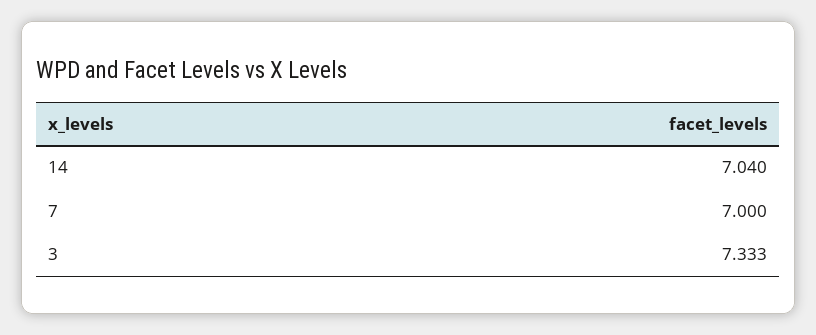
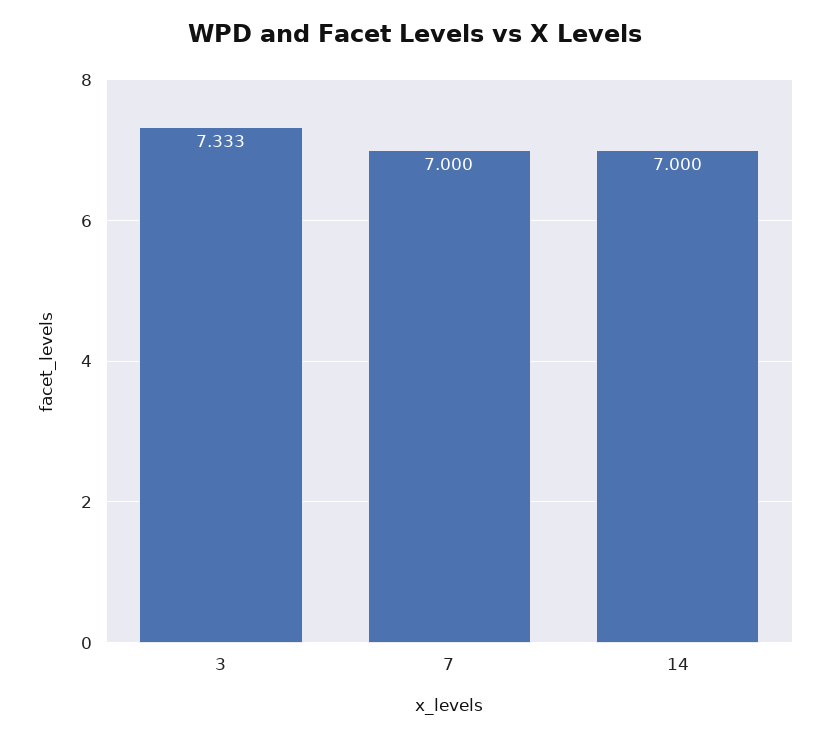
  {
-   "14": 7.04,
+   "14": 7,
    "7": 7,
    "3": 7.333
  }

